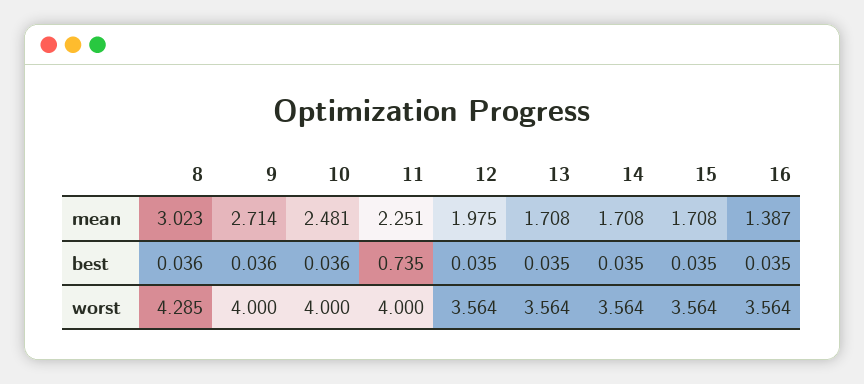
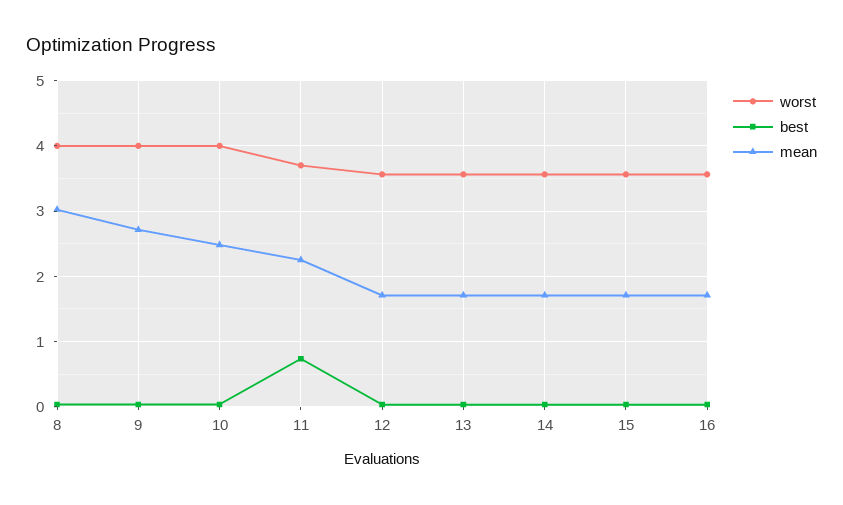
  {
    "mean": {
      "8": 3.023,
      "9": 2.714,
      "10": 2.481,
      "11": 2.251,
-     "12": 1.975,
+     "12": 1.7,
      "13": 1.708,
      "14": 1.708,
      "15": 1.708,
-     "16": 1.387
+     "16": 1.7
    },
    "best": {
      "8": 0.036,
      "9": 0.036,
      "10": 0.036,
      "11": 0.735,
      "12": 0.035,
      "13": 0.035,
      "14": 0.035,
      "15": 0.035,
      "16": 0.035
    },
    "worst": {
-     "8": 4.285,
+     "8": 4,
      "9": 4,
      "10": 4,
-     "11": 4,
+     "11": 3.7,
      "12": 3.564,
      "13": 3.564,
      "14": 3.564,
      "15": 3.564,
      "16": 3.564
    }
  }

